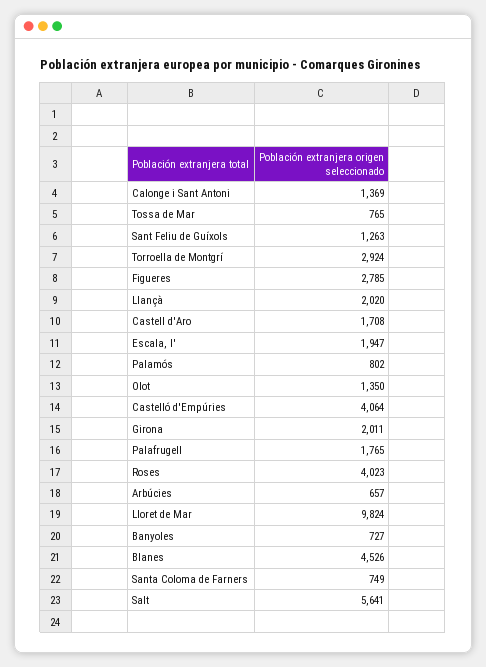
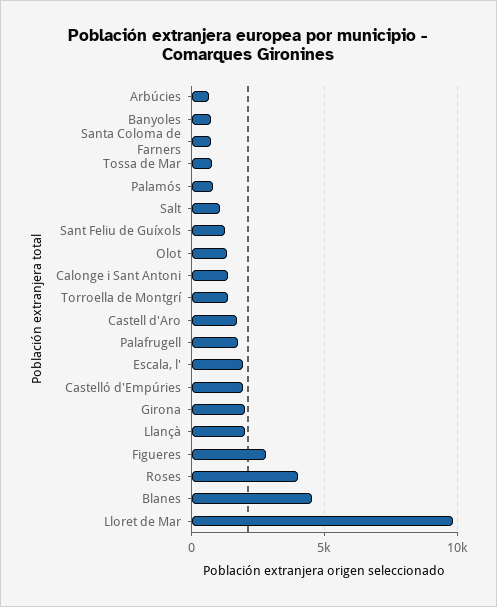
  {
    "Calonge i Sant Antoni": 1369,
    "Tossa de Mar": 765,
    "Sant Feliu de Guíxols": 1263,
-   "Torroella de Montgrí": 2924,
+   "Torroella de Montgrí": 1500,
    "Figueres": 2785,
    "Llançà": 2020,
    "Castell d'Aro": 1708,
    "Escala, l'": 1947,
    "Palamós": 802,
    "Olot": 1350,
-   "Castelló d'Empúries": 4064,
+   "Castelló d'Empúries": 2000,
    "Girona": 2011,
    "Palafrugell": 1765,
    "Roses": 4023,
    "Arbúcies": 657,
    "Lloret de Mar": 9824,
    "Banyoles": 727,
    "Blanes": 4526,
    "Santa Coloma de Farners": 749,
-   "Salt": 5641
+   "Salt": 1000
  }

